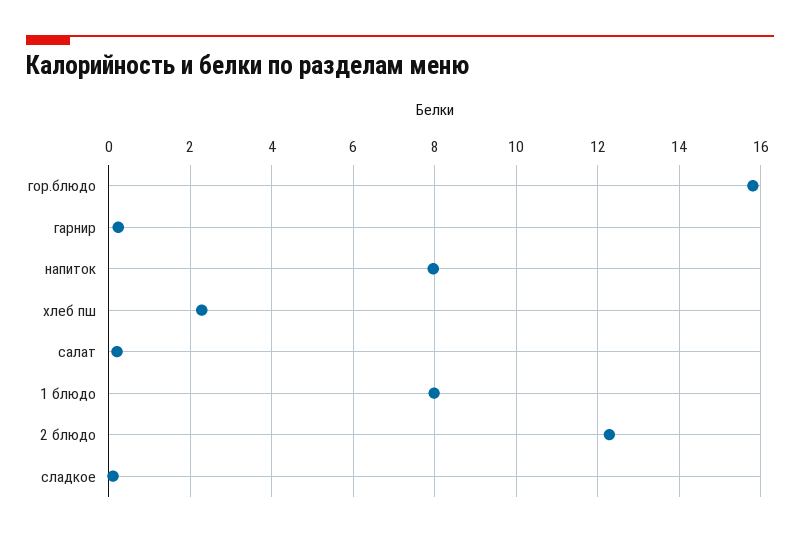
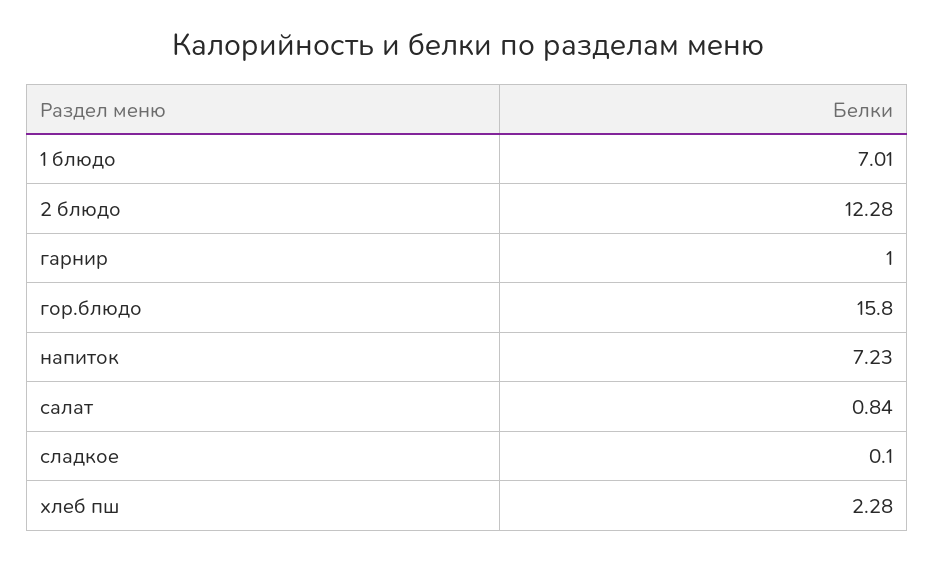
  {
    "гор.блюдо": 15.8,
-   "гарнир": 0.2,
+   "гарнир": 1,
-   "напиток": 8,
+   "напиток": 7.23,
    "хлеб пш": 2.28,
-   "салат": 0.2,
+   "салат": 0.84,
-   "1 блюдо": 8,
+   "1 блюдо": 7.01,
    "2 блюдо": 12.28,
    "сладкое": 0.1
  }

